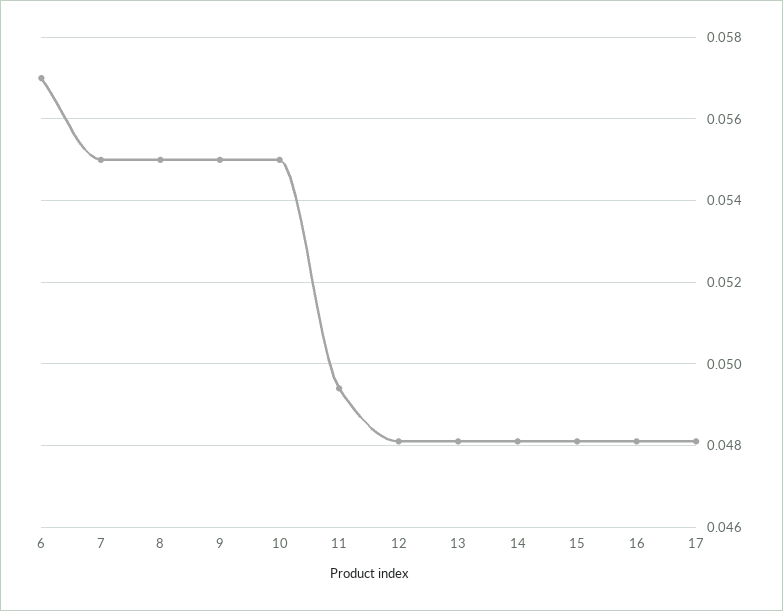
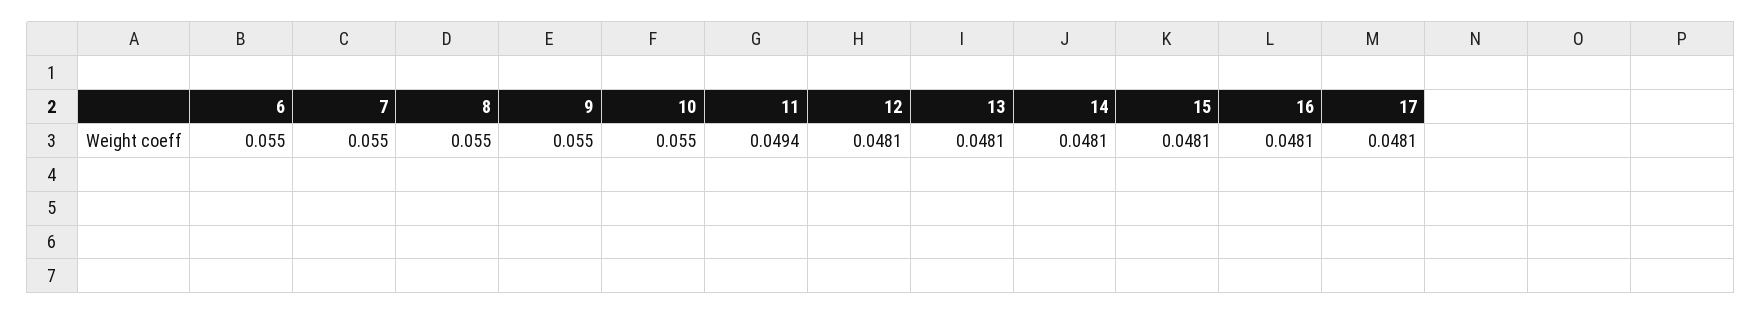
  {
-   "6": 0.057,
+   "6": 0.055,
    "7": 0.055,
    "8": 0.055,
    "9": 0.055,
    "10": 0.055,
    "11": 0.0494,
    "12": 0.0481,
    "13": 0.0481,
    "14": 0.0481,
    "15": 0.0481,
    "16": 0.0481,
    "17": 0.0481
  }

